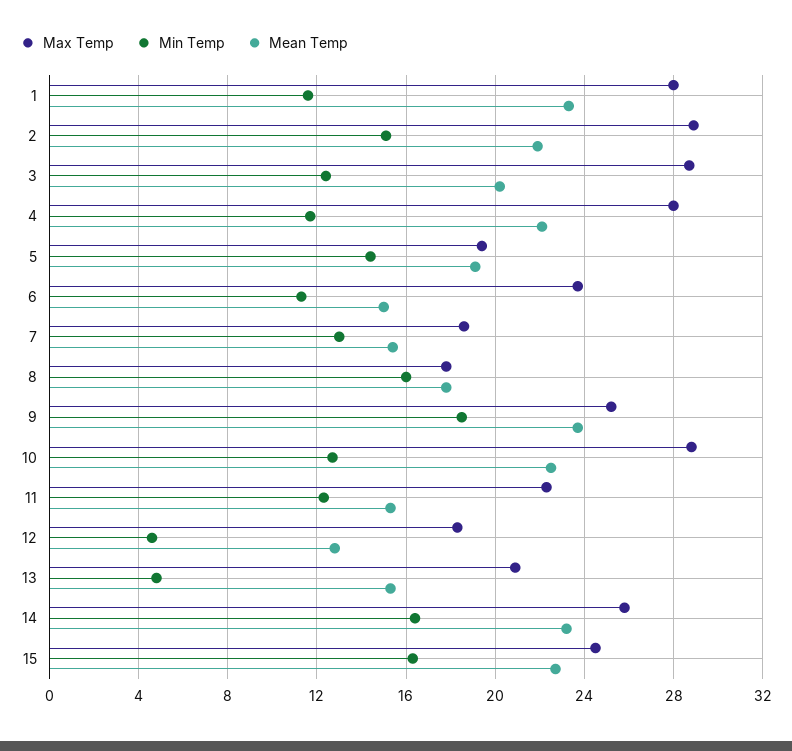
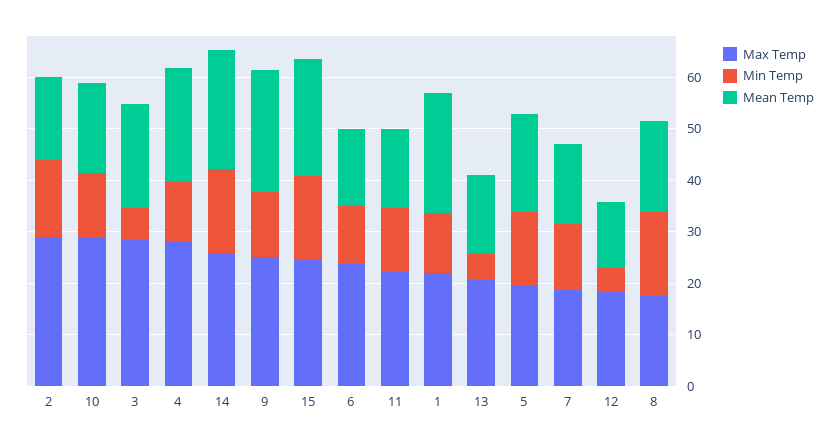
  {
    "Max Temp": {
-     "1": 28,
+     "1": 22,
      "2": 29,
      "3": 28.5,
      "4": 28,
      "5": 19.5,
      "6": 23.5,
      "7": 18.5,
      "8": 18,
      "9": 25,
      "10": 29,
      "11": 22.5,
      "12": 18.5,
      "13": 21,
      "14": 26,
      "15": 24.5
    },
    "Min Temp": {
      "1": 11.5,
      "2": 15,
-     "3": 12.5,
+     "3": 6,
      "4": 11.5,
      "5": 14.5,
      "6": 11.5,
      "7": 13,
      "8": 16,
-     "9": 18.5,
+     "9": 12,
      "10": 12.5,
      "11": 12.5,
      "12": 4.5,
      "13": 5,
      "14": 16.5,
      "15": 16.5
    },
    "Mean Temp": {
      "1": 23.5,
-     "2": 22,
+     "2": 16,
      "3": 20,
      "4": 22,
      "5": 19,
      "6": 15,
      "7": 15.5,
      "8": 18,
      "9": 23.5,
-     "10": 22.5,
+     "10": 18,
      "11": 15.5,
      "12": 13,
      "13": 15.5,
      "14": 23,
      "15": 22.5
    }
  }

